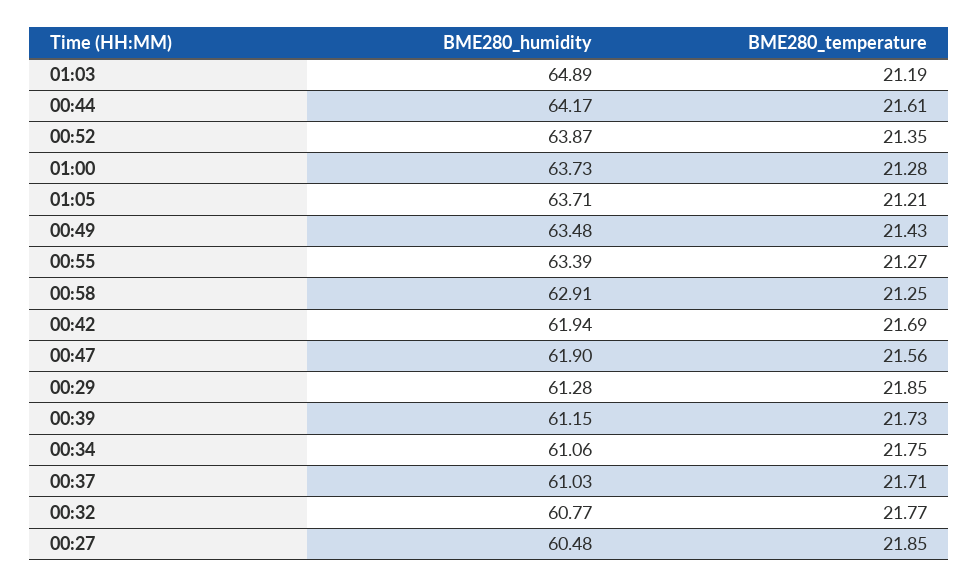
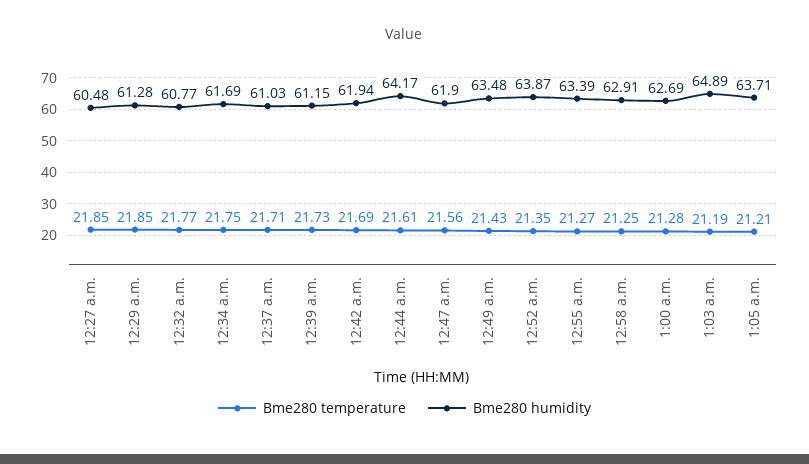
  {
    "BME280_humidity": {
      "01:03": 64.89,
      "00:44": 64.17,
      "00:52": 63.87,
-     "01:00": 63.73,
+     "01:00": 62.69,
      "01:05": 63.71,
      "00:49": 63.48,
      "00:55": 63.39,
      "00:58": 62.91,
      "00:42": 61.94,
      "00:47": 61.9,
      "00:29": 61.28,
      "00:39": 61.15,
-     "00:34": 61.06,
+     "00:34": 61.69,
      "00:37": 61.03,
      "00:32": 60.77,
      "00:27": 60.48
    },
    "BME280_temperature": {
      "01:03": 21.19,
      "00:44": 21.61,
      "00:52": 21.35,
      "01:00": 21.28,
      "01:05": 21.21,
      "00:49": 21.43,
      "00:55": 21.27,
      "00:58": 21.25,
      "00:42": 21.69,
      "00:47": 21.56,
      "00:29": 21.85,
      "00:39": 21.73,
      "00:34": 21.75,
      "00:37": 21.71,
      "00:32": 21.77,
      "00:27": 21.85
    }
  }

